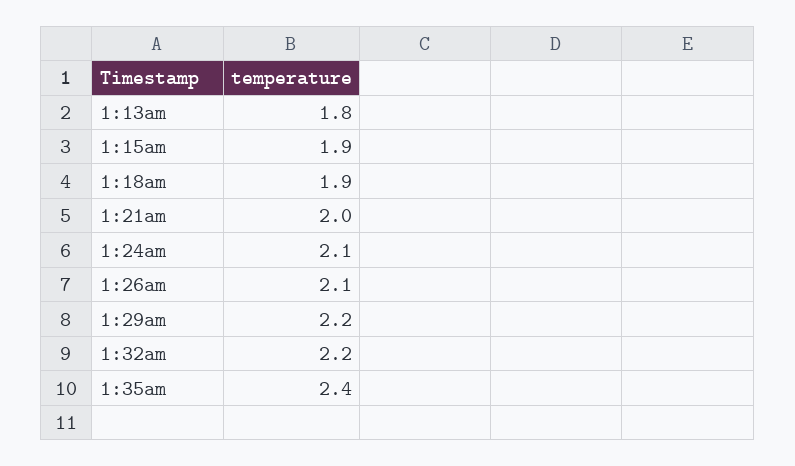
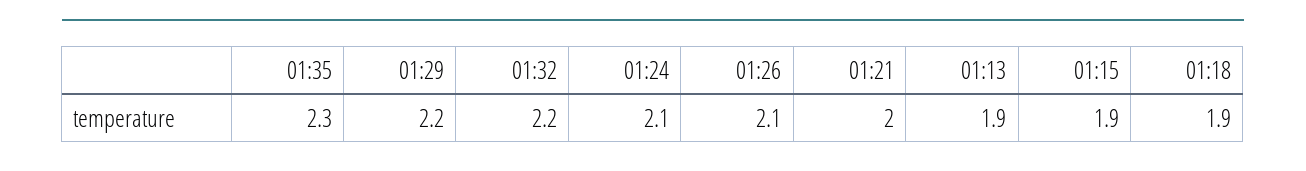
  {
-   "1:13am": 1.8,
+   "1:13am": 1.9,
    "1:15am": 1.9,
    "1:18am": 1.9,
    "1:21am": 2,
    "1:24am": 2.1,
    "1:26am": 2.1,
    "1:29am": 2.2,
    "1:32am": 2.2,
-   "1:35am": 2.4
+   "1:35am": 2.3
  }

